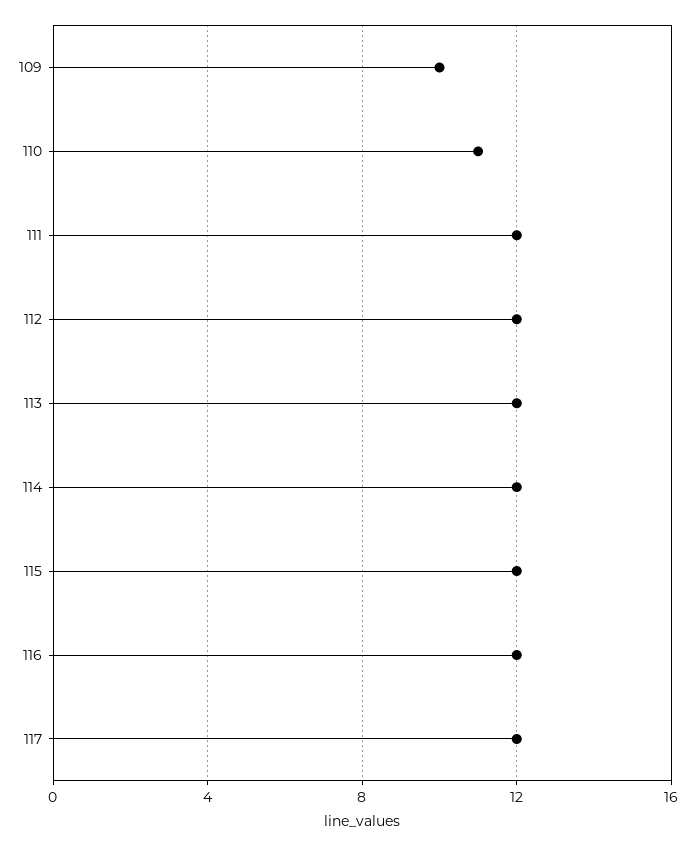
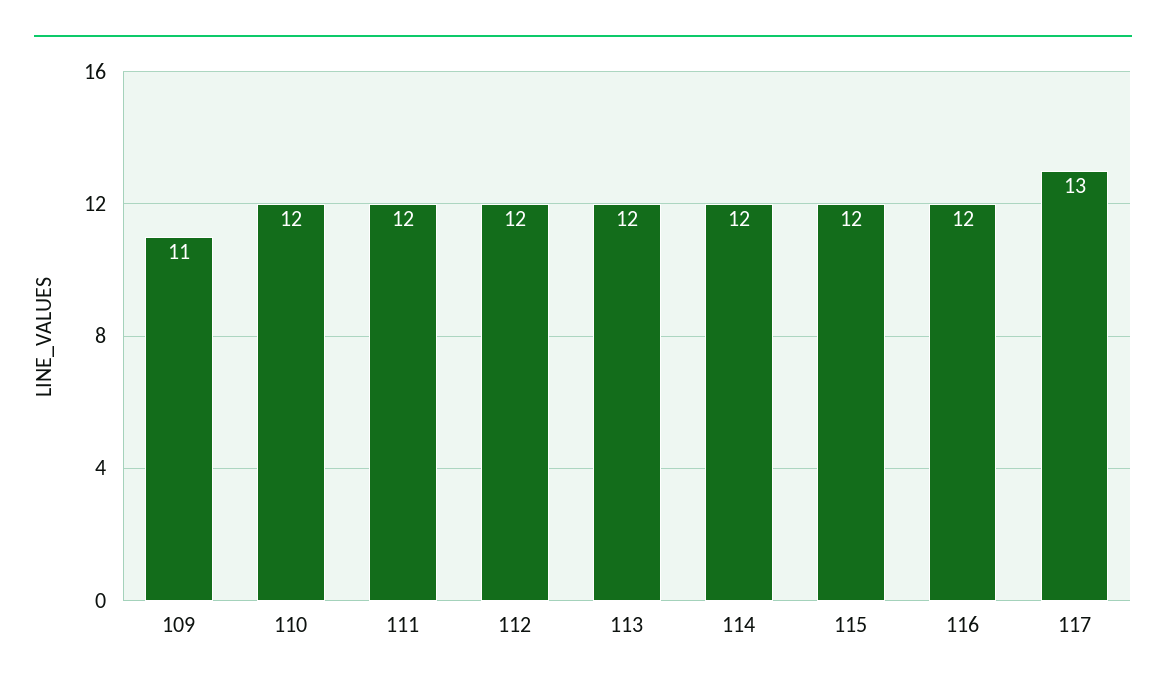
  {
-   "109": 10,
+   "109": 11,
-   "110": 11,
+   "110": 12,
    "111": 12,
    "112": 12,
    "113": 12,
    "114": 12,
    "115": 12,
    "116": 12,
-   "117": 12
+   "117": 13
  }

